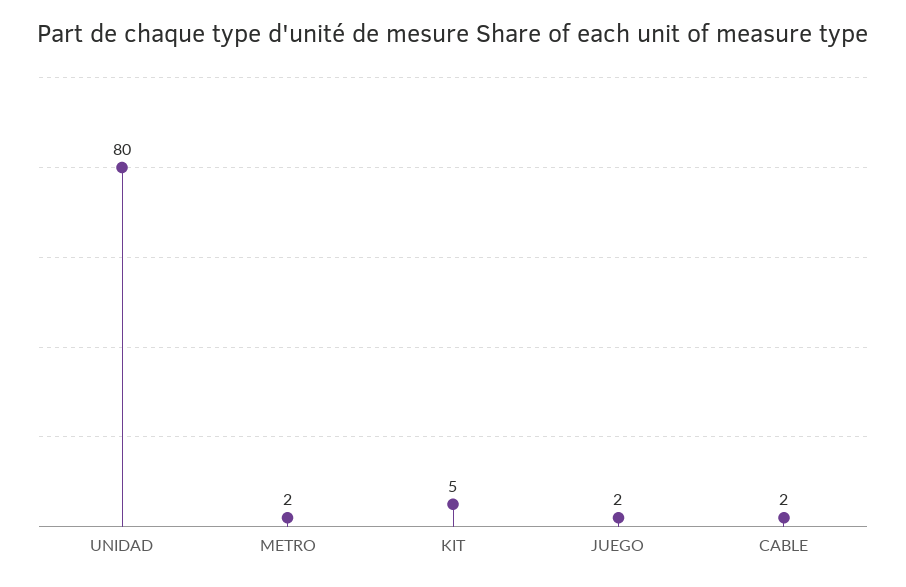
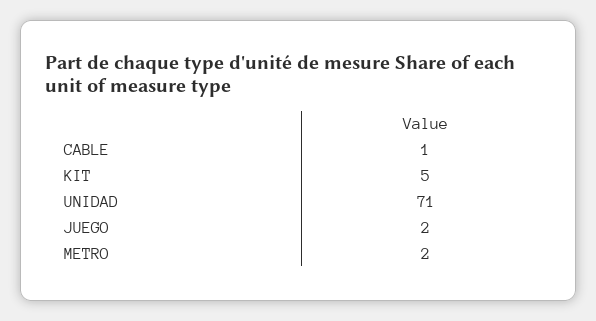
  {
-   "UNIDAD": 80,
+   "UNIDAD": 71,
    "METRO": 2,
    "KIT": 5,
    "JUEGO": 2,
-   "CABLE": 2
+   "CABLE": 1
  }

